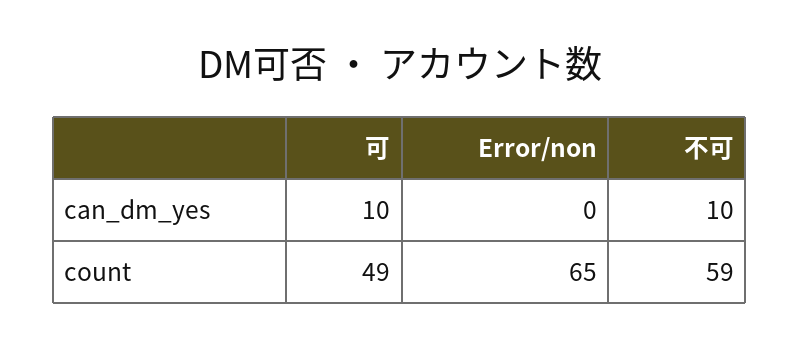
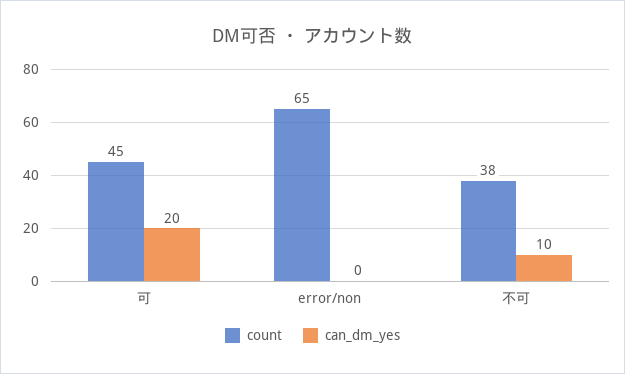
  {
    "can_dm_yes": {
-     "可": 10,
+     "可": 20,
      "Error/non": 0,
      "不可": 10
    },
    "count": {
-     "可": 49,
+     "可": 45,
      "Error/non": 65,
-     "不可": 59
+     "不可": 38
    }
  }

